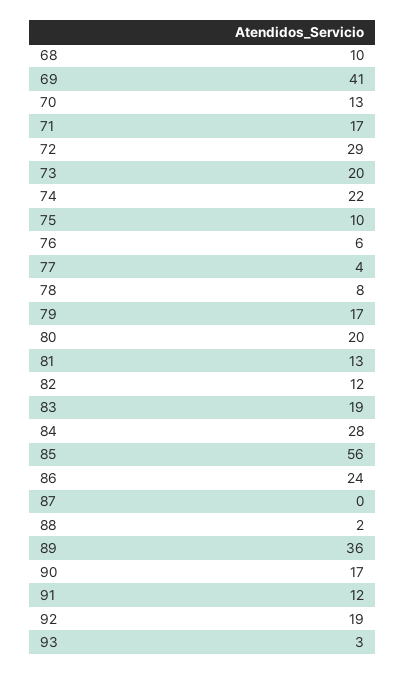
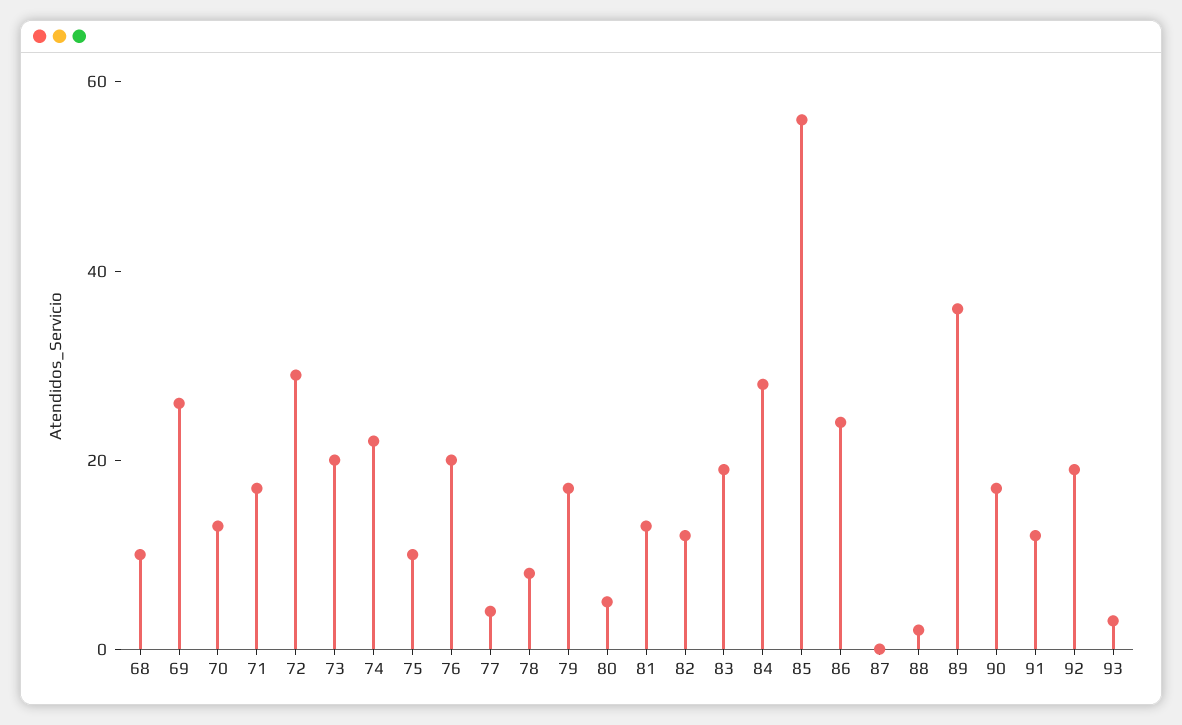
  {
    "68": 10,
-   "69": 41,
+   "69": 25,
    "70": 13,
    "71": 17,
    "72": 29,
    "73": 20,
    "74": 22,
    "75": 10,
-   "76": 6,
+   "76": 20,
    "77": 4,
    "78": 8,
    "79": 17,
-   "80": 20,
+   "80": 5,
    "81": 13,
    "82": 12,
    "83": 19,
    "84": 28,
    "85": 56,
    "86": 24,
    "87": 0,
    "88": 2,
    "89": 36,
    "90": 17,
    "91": 12,
    "92": 19,
    "93": 3
  }

